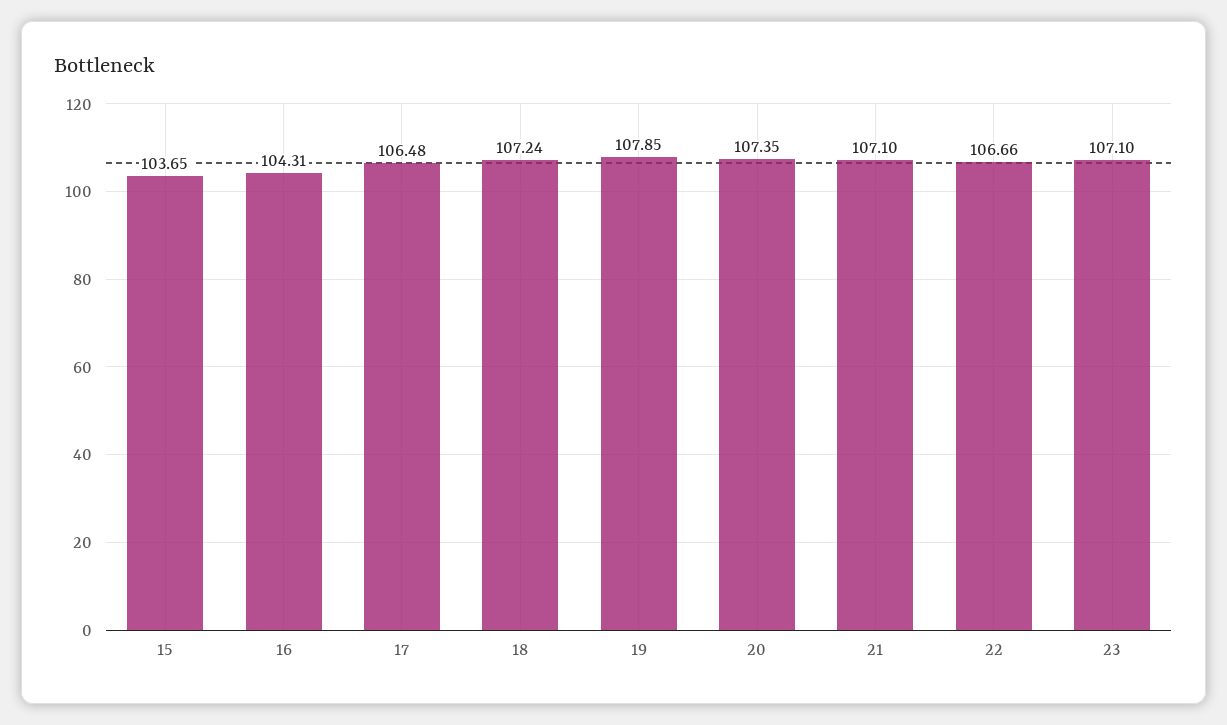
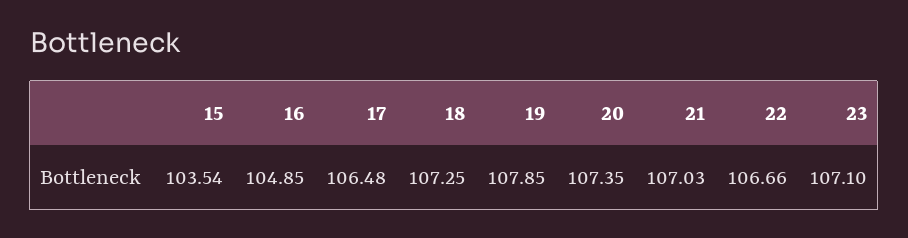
  {
-   "15": 103.65,
+   "15": 103.54,
-   "16": 104.31,
+   "16": 104.85,
    "17": 106.48,
-   "18": 107.24,
+   "18": 107.25,
    "19": 107.85,
    "20": 107.35,
-   "21": 107.1,
+   "21": 107.03,
    "22": 106.66,
    "23": 107.1
  }

